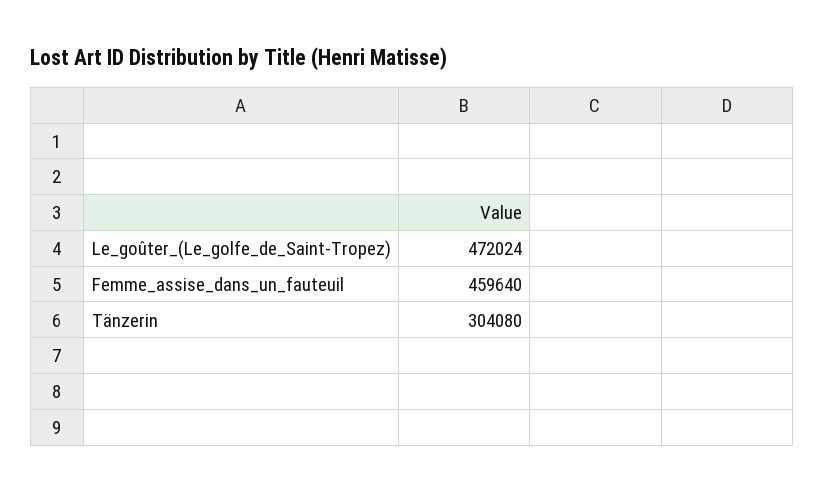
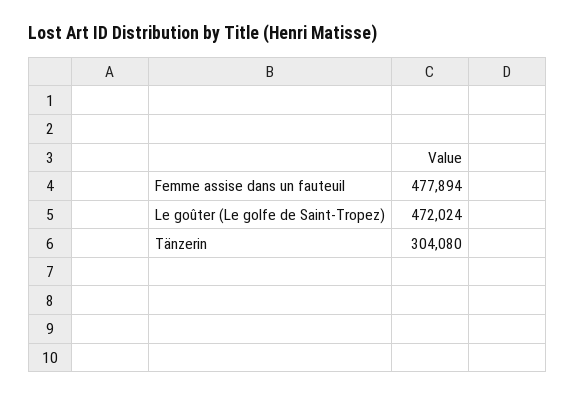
  {
    "Le_goûter_(Le_golfe_de_Saint-Tropez)": 472024,
-   "Femme_assise_dans_un_fauteuil": 459640,
+   "Femme_assise_dans_un_fauteuil": 477894,
    "Tänzerin": 304080
  }

